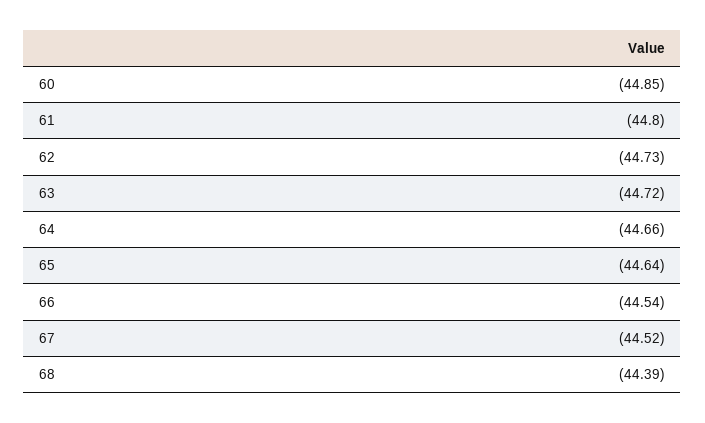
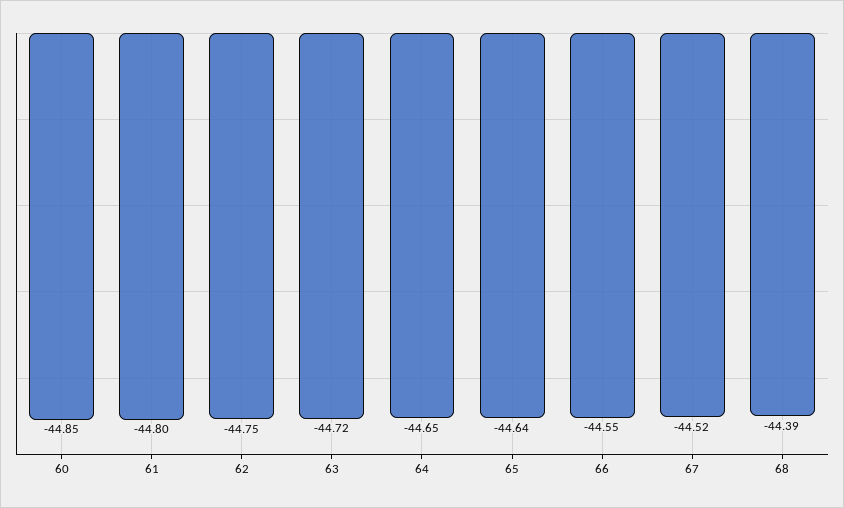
  {
    "60": -44.85,
    "61": -44.8,
-   "62": -44.73,
+   "62": -44.75,
    "63": -44.72,
-   "64": -44.66,
+   "64": -44.65,
    "65": -44.64,
-   "66": -44.54,
+   "66": -44.55,
    "67": -44.52,
    "68": -44.39
  }

